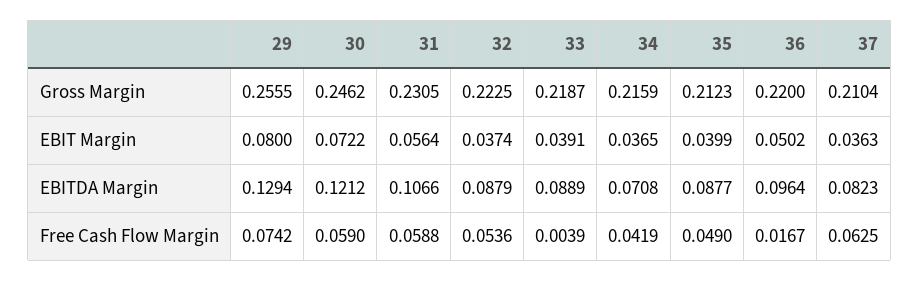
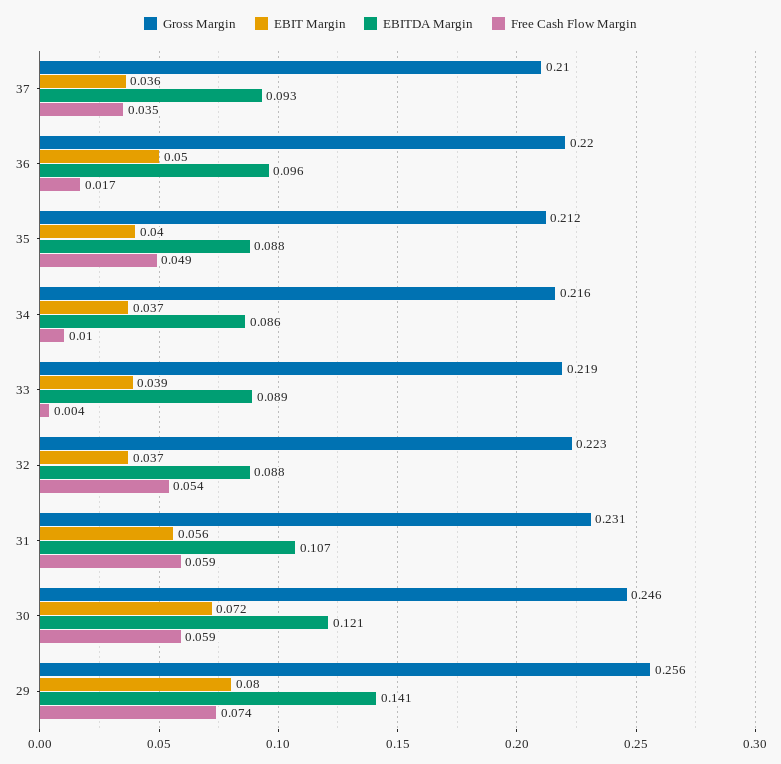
  {
    "Gross Margin": {
      "29": 0.2555,
      "30": 0.2462,
      "31": 0.2305,
      "32": 0.2225,
      "33": 0.2187,
      "34": 0.2159,
      "35": 0.2123,
      "36": 0.22,
      "37": 0.2104
    },
    "EBIT Margin": {
      "29": 0.08,
      "30": 0.0722,
      "31": 0.0564,
      "32": 0.0374,
      "33": 0.0391,
      "34": 0.0365,
      "35": 0.0399,
      "36": 0.0502,
      "37": 0.0363
    },
    "EBITDA Margin": {
-     "29": 0.1294,
+     "29": 0.141,
      "30": 0.1212,
      "31": 0.1066,
      "32": 0.0879,
      "33": 0.0889,
-     "34": 0.0708,
+     "34": 0.086,
      "35": 0.0877,
      "36": 0.0964,
-     "37": 0.0823
+     "37": 0.093
    },
    "Free Cash Flow Margin": {
      "29": 0.0742,
      "30": 0.059,
      "31": 0.0588,
      "32": 0.0536,
      "33": 0.0039,
-     "34": 0.0419,
+     "34": 0.01,
      "35": 0.049,
      "36": 0.0167,
-     "37": 0.0625
+     "37": 0.035
    }
  }

